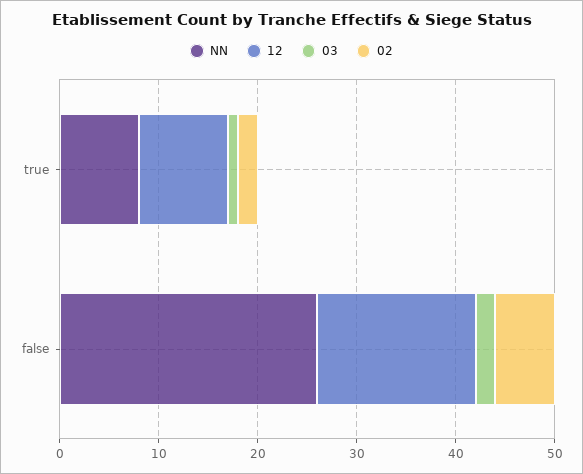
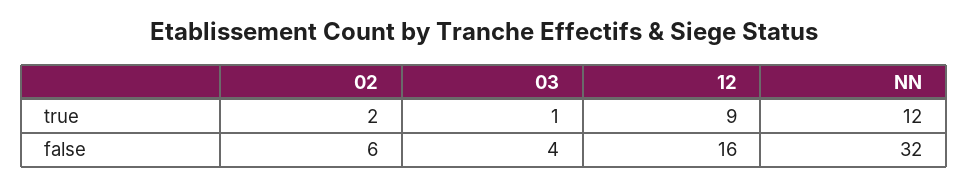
  {
    "NN": {
-     "true": 8,
+     "true": 12,
-     "false": 26
+     "false": 32
    },
    "12": {
      "true": 9,
      "false": 16
    },
    "03": {
      "true": 1,
-     "false": 2
+     "false": 4
    },
    "02": {
      "true": 2,
      "false": 6
    }
  }

